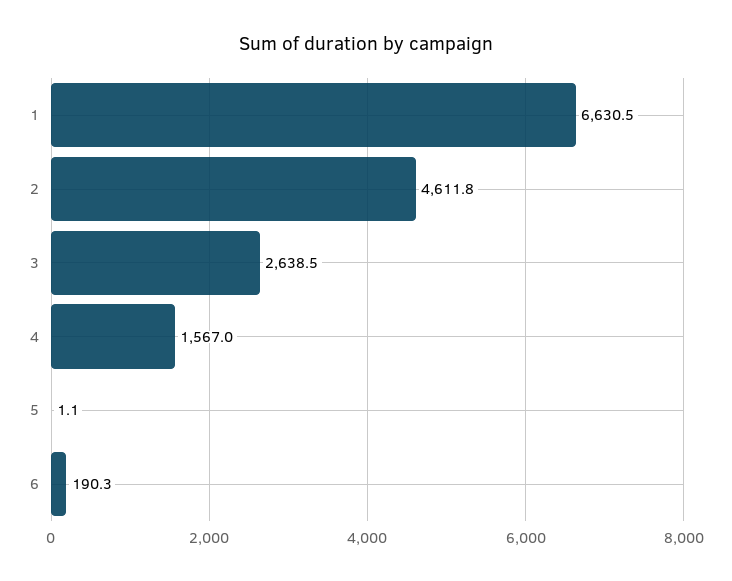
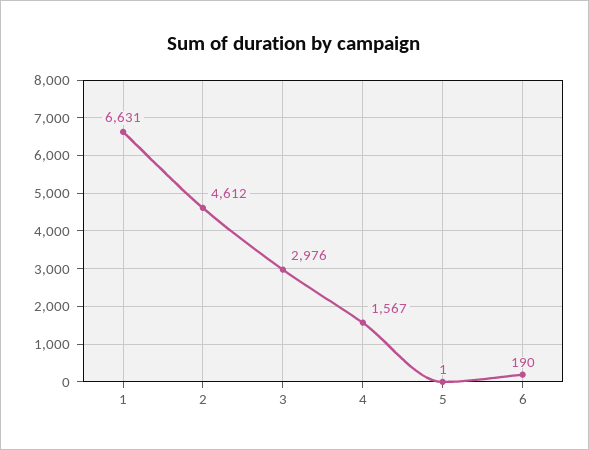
  {
    "1": 6630.5,
    "2": 4611.8,
-   "3": 2638.5,
+   "3": 2976,
    "4": 1567,
    "5": 1.1,
    "6": 190.3
  }

